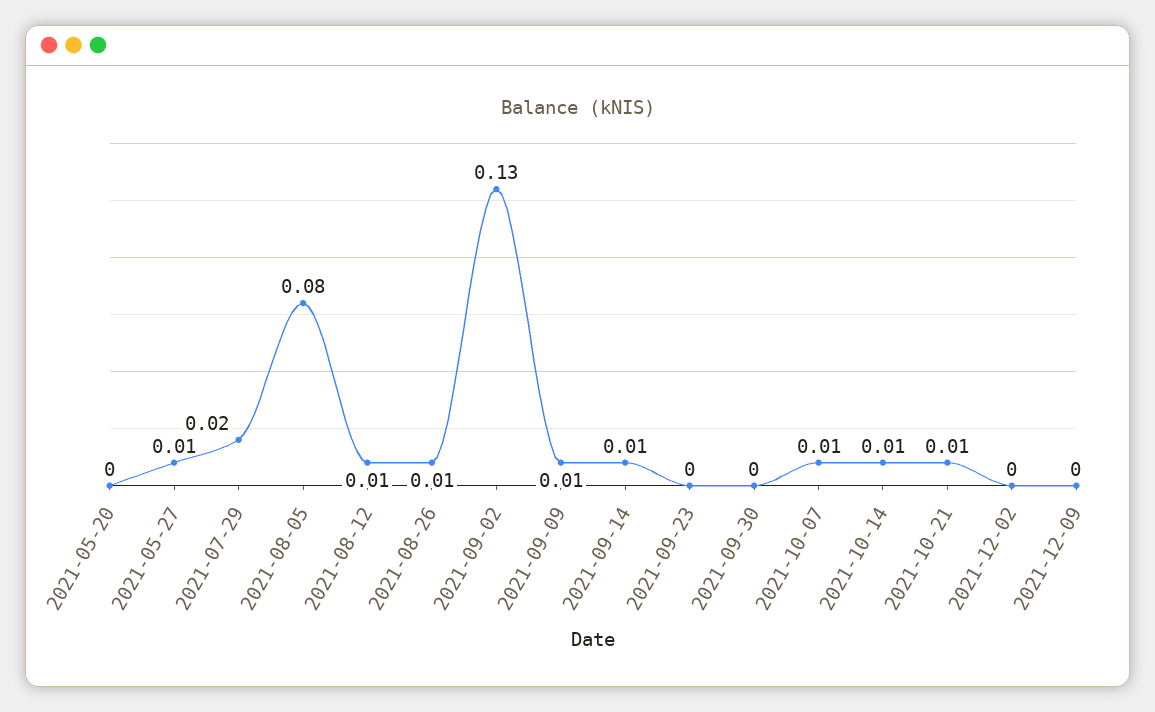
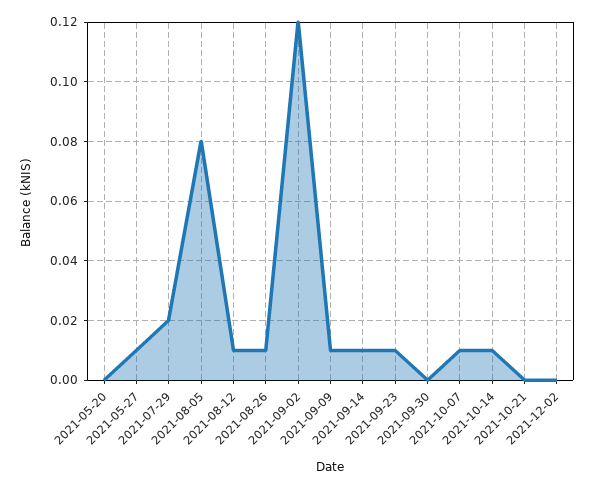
  {
    "2021-05-20": 0,
    "2021-05-27": 0.01,
    "2021-07-29": 0.02,
    "2021-08-05": 0.08,
    "2021-08-12": 0.01,
    "2021-08-26": 0.01,
-   "2021-09-02": 0.13,
+   "2021-09-02": 0.12,
    "2021-09-09": 0.01,
    "2021-09-14": 0.01,
-   "2021-09-23": 0,
+   "2021-09-23": 0.01,
    "2021-09-30": 0,
    "2021-10-07": 0.01,
    "2021-10-14": 0.01,
-   "2021-10-21": 0.01,
+   "2021-10-21": 0,
-   "2021-12-02": 0,
+   "2021-12-02": 0
-   "2021-12-09": 0
  }

